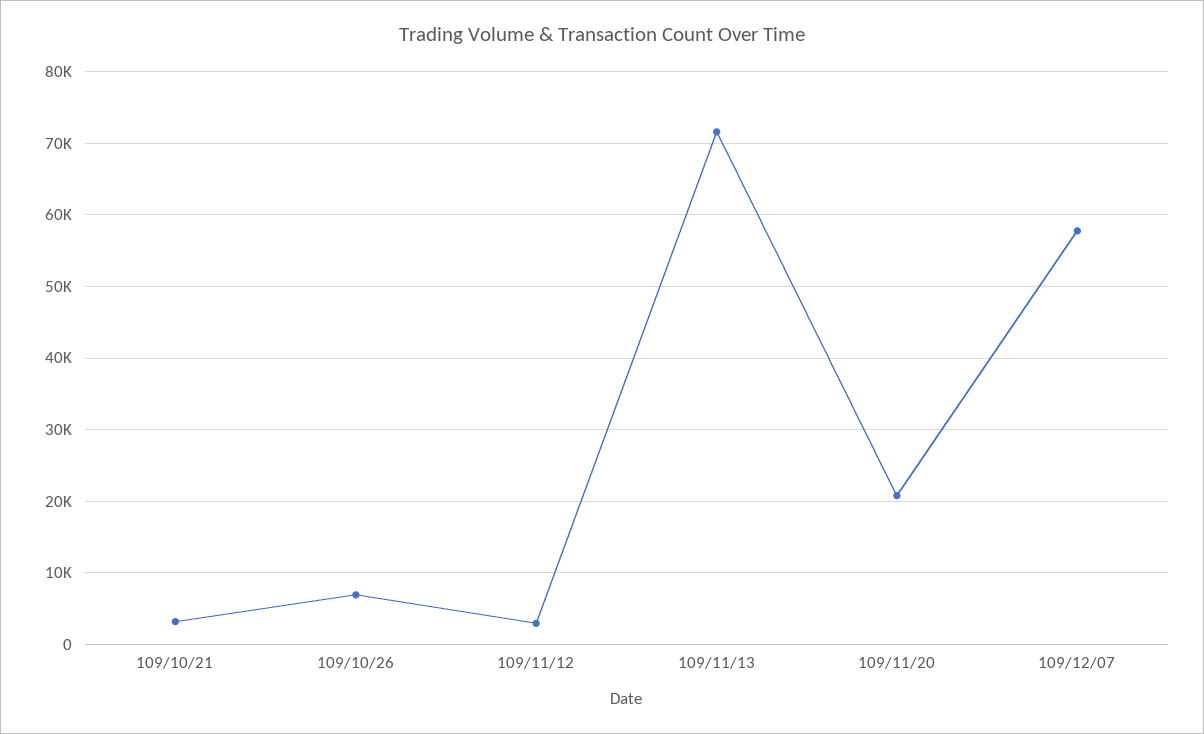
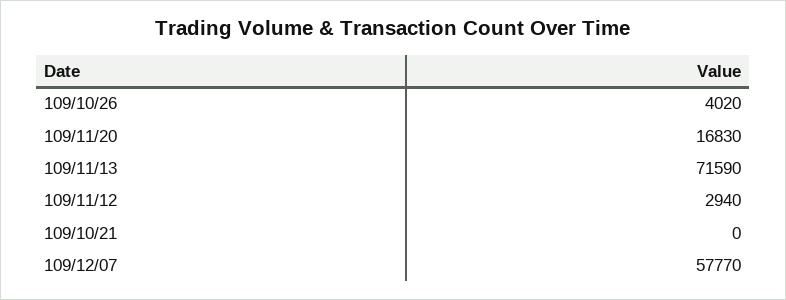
  {
-   "109/10/21": 3000,
+   "109/10/21": 0,
-   "109/10/26": 7000,
+   "109/10/26": 4020,
    "109/11/12": 2940,
    "109/11/13": 71590,
-   "109/11/20": 21000,
+   "109/11/20": 16830,
    "109/12/07": 57770
  }

